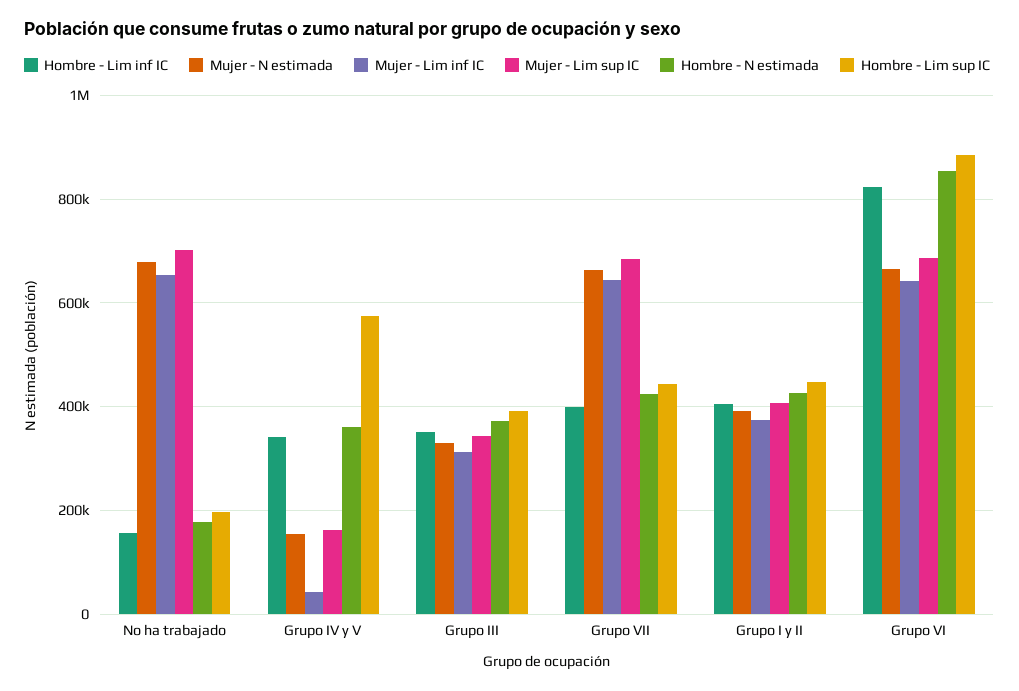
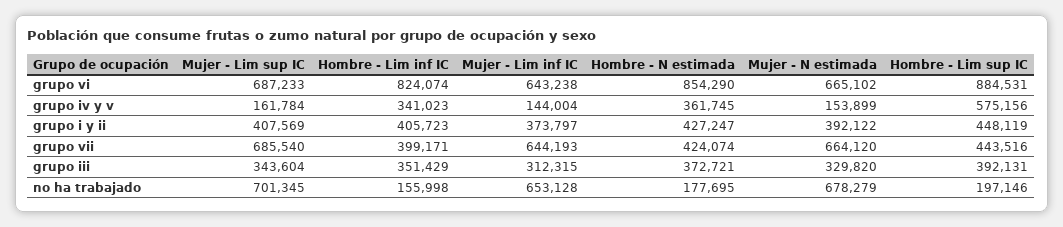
  {
    "Hombre - Lim inf IC": {
      "No ha trabajado": 155998,
      "Grupo IV y V": 341023,
      "Grupo III": 351429,
      "Grupo VII": 399171,
      "Grupo I y II": 405723,
      "Grupo VI": 824074
    },
    "Mujer - N estimada": {
      "No ha trabajado": 678279,
      "Grupo IV y V": 153899,
      "Grupo III": 329820,
      "Grupo VII": 664120,
      "Grupo I y II": 392122,
      "Grupo VI": 665102
    },
    "Mujer - Lim inf IC": {
      "No ha trabajado": 653128,
-     "Grupo IV y V": 40000,
+     "Grupo IV y V": 144004,
      "Grupo III": 312315,
      "Grupo VII": 644193,
      "Grupo I y II": 373797,
      "Grupo VI": 643238
    },
    "Mujer - Lim sup IC": {
      "No ha trabajado": 701345,
      "Grupo IV y V": 161784,
      "Grupo III": 343604,
      "Grupo VII": 685540,
      "Grupo I y II": 407569,
      "Grupo VI": 687233
    },
    "Hombre - N estimada": {
      "No ha trabajado": 177695,
      "Grupo IV y V": 361745,
      "Grupo III": 372721,
      "Grupo VII": 424074,
      "Grupo I y II": 427247,
      "Grupo VI": 854290
    },
    "Hombre - Lim sup IC": {
      "No ha trabajado": 197146,
      "Grupo IV y V": 575156,
      "Grupo III": 392131,
      "Grupo VII": 443516,
      "Grupo I y II": 448119,
      "Grupo VI": 884531
    }
  }

